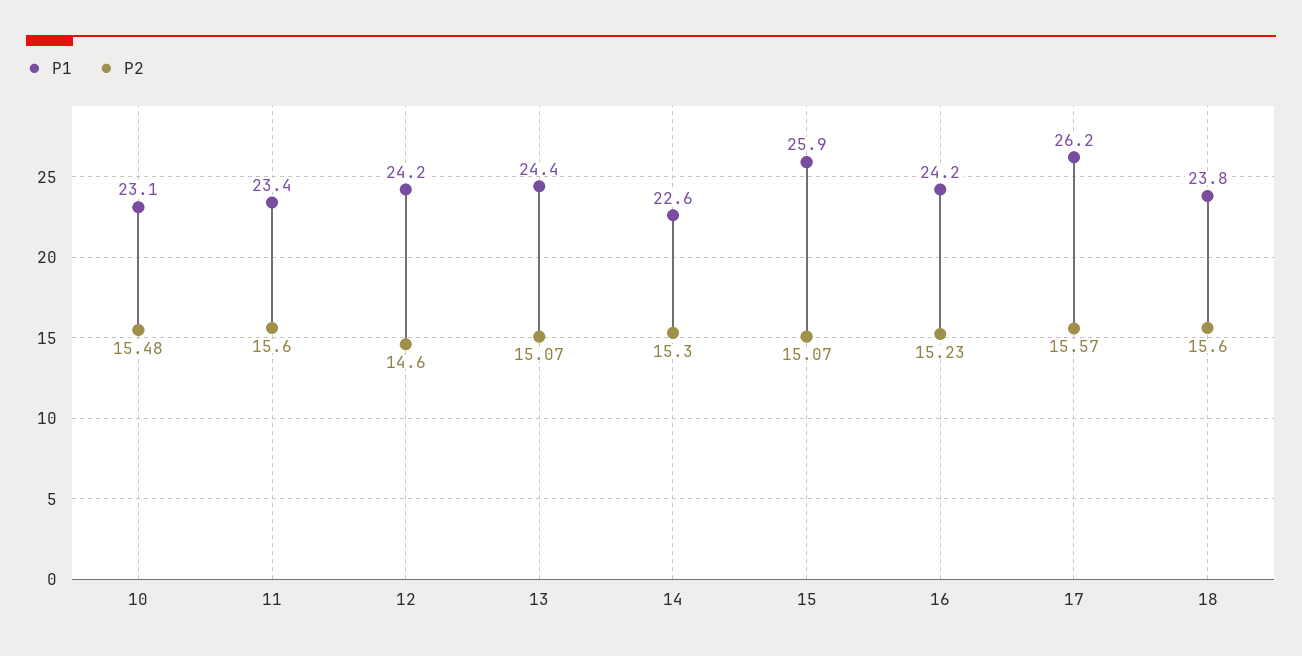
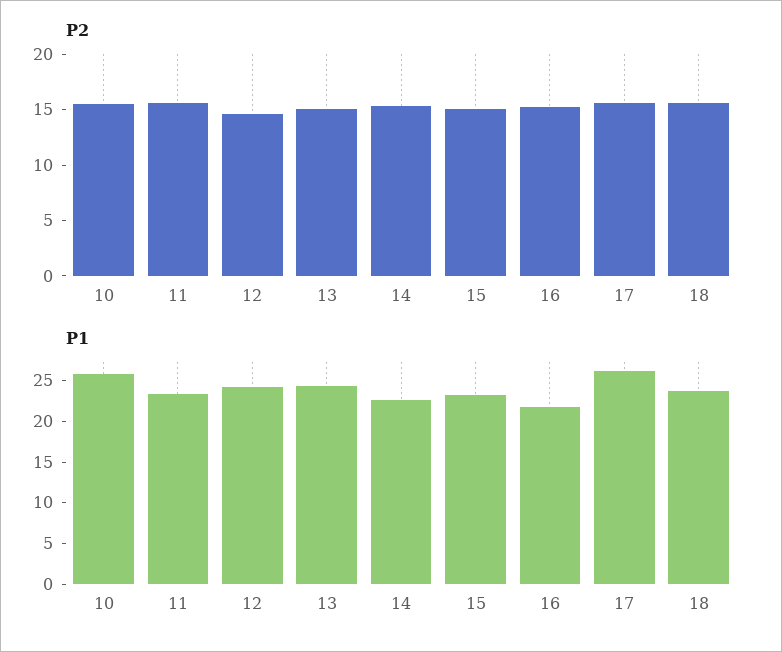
  {
    "P1": {
-     "10": 23.1,
+     "10": 26,
      "11": 23.4,
      "12": 24.2,
      "13": 24.4,
      "14": 22.6,
-     "15": 25.9,
+     "15": 23,
-     "16": 24.2,
+     "16": 22,
      "17": 26.2,
      "18": 23.8
    },
    "P2": {
      "10": 15.48,
      "11": 15.6,
      "12": 14.6,
      "13": 15.07,
      "14": 15.3,
      "15": 15.07,
      "16": 15.23,
      "17": 15.57,
      "18": 15.6
    }
  }

